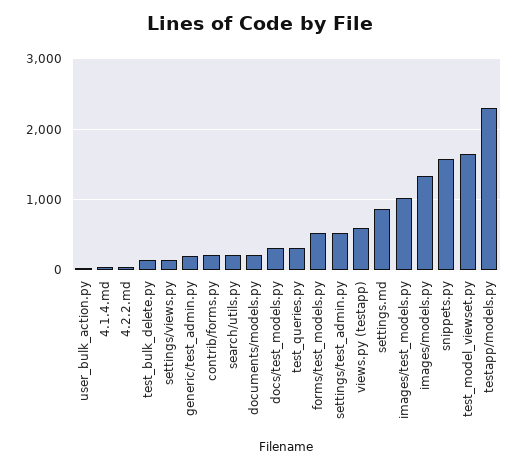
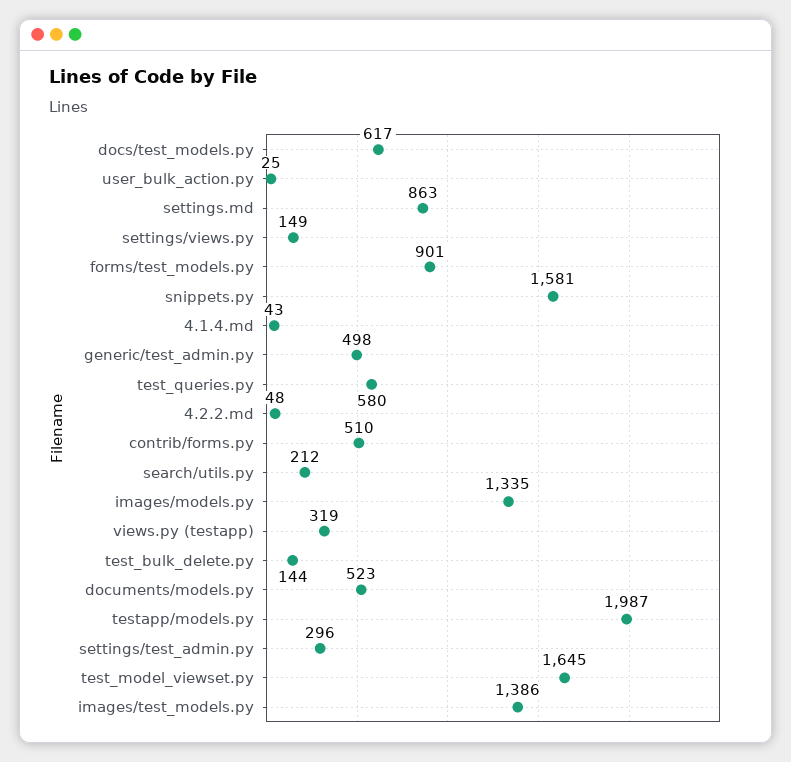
  {
    "user_bulk_action.py": 25,
    "4.1.4.md": 43,
    "4.2.2.md": 48,
    "test_bulk_delete.py": 144,
    "settings/views.py": 149,
-   "generic/test_admin.py": 200,
+   "generic/test_admin.py": 498,
-   "contrib/forms.py": 200,
+   "contrib/forms.py": 510,
    "search/utils.py": 212,
-   "documents/models.py": 200,
+   "documents/models.py": 523,
-   "docs/test_models.py": 300,
+   "docs/test_models.py": 617,
-   "test_queries.py": 300,
+   "test_queries.py": 580,
-   "forms/test_models.py": 500,
+   "forms/test_models.py": 901,
-   "settings/test_admin.py": 500,
+   "settings/test_admin.py": 296,
-   "views.py (testapp)": 600,
+   "views.py (testapp)": 319,
    "settings.md": 863,
-   "images/test_models.py": 1000,
+   "images/test_models.py": 1386,
    "images/models.py": 1335,
    "snippets.py": 1581,
    "test_model_viewset.py": 1645,
-   "testapp/models.py": 2300
+   "testapp/models.py": 1987
  }

